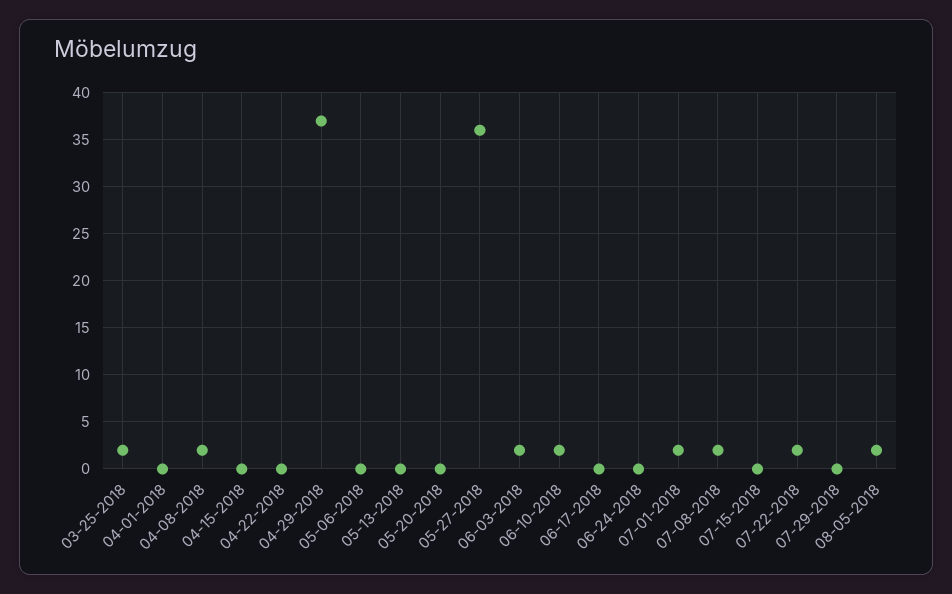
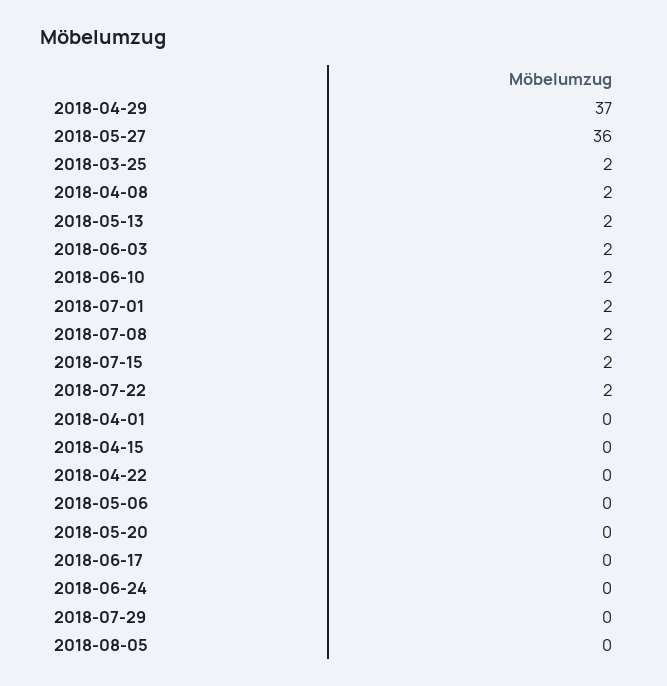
  {
    "03-25-2018": 2,
    "04-01-2018": 0,
    "04-08-2018": 2,
    "04-15-2018": 0,
    "04-22-2018": 0,
    "04-29-2018": 37,
    "05-06-2018": 0,
-   "05-13-2018": 0,
+   "05-13-2018": 2,
    "05-20-2018": 0,
    "05-27-2018": 36,
    "06-03-2018": 2,
    "06-10-2018": 2,
    "06-17-2018": 0,
    "06-24-2018": 0,
    "07-01-2018": 2,
    "07-08-2018": 2,
-   "07-15-2018": 0,
+   "07-15-2018": 2,
    "07-22-2018": 2,
    "07-29-2018": 0,
-   "08-05-2018": 2
+   "08-05-2018": 0
  }

